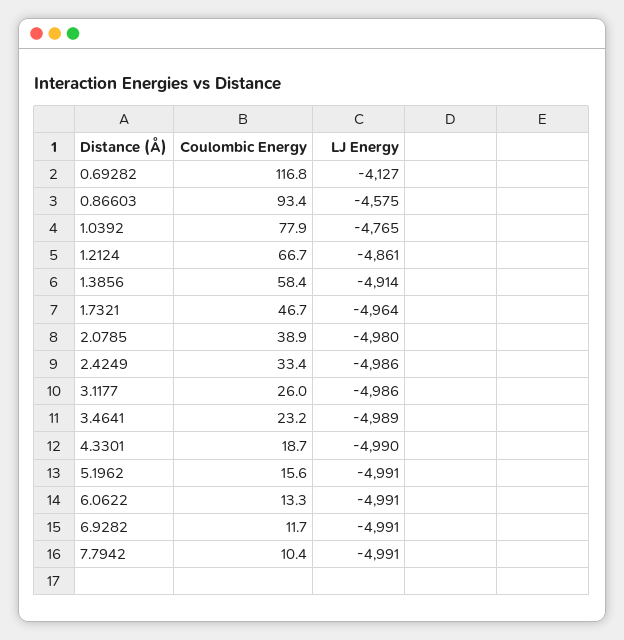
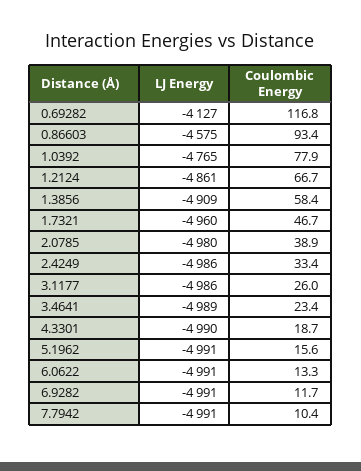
  {
    "Coulombic Energy": {
      "0.69282": 116.8,
      "0.86603": 93.4,
      "1.0392": 77.9,
      "1.2124": 66.7,
      "1.3856": 58.4,
      "1.7321": 46.7,
      "2.0785": 38.9,
      "2.4249": 33.4,
      "3.1177": 26,
-     "3.4641": 23.2,
+     "3.4641": 23.4,
      "4.3301": 18.7,
      "5.1962": 15.6,
      "6.0622": 13.3,
      "6.9282": 11.7,
      "7.7942": 10.4
    },
    "LJ Energy": {
      "0.69282": -4127,
      "0.86603": -4575,
      "1.0392": -4765,
      "1.2124": -4861,
-     "1.3856": -4914,
+     "1.3856": -4909,
-     "1.7321": -4964,
+     "1.7321": -4960,
      "2.0785": -4980,
      "2.4249": -4986,
      "3.1177": -4986,
      "3.4641": -4989,
      "4.3301": -4990,
      "5.1962": -4991,
      "6.0622": -4991,
      "6.9282": -4991,
      "7.7942": -4991
    }
  }

